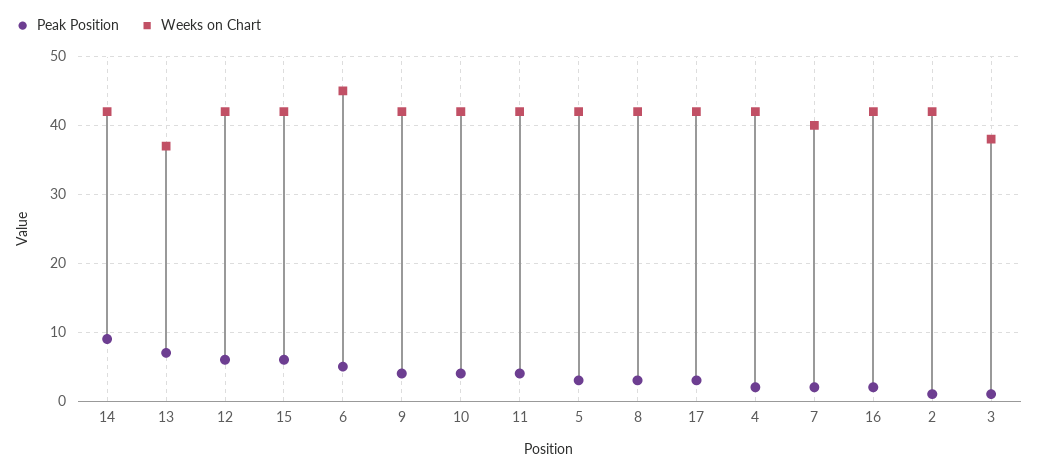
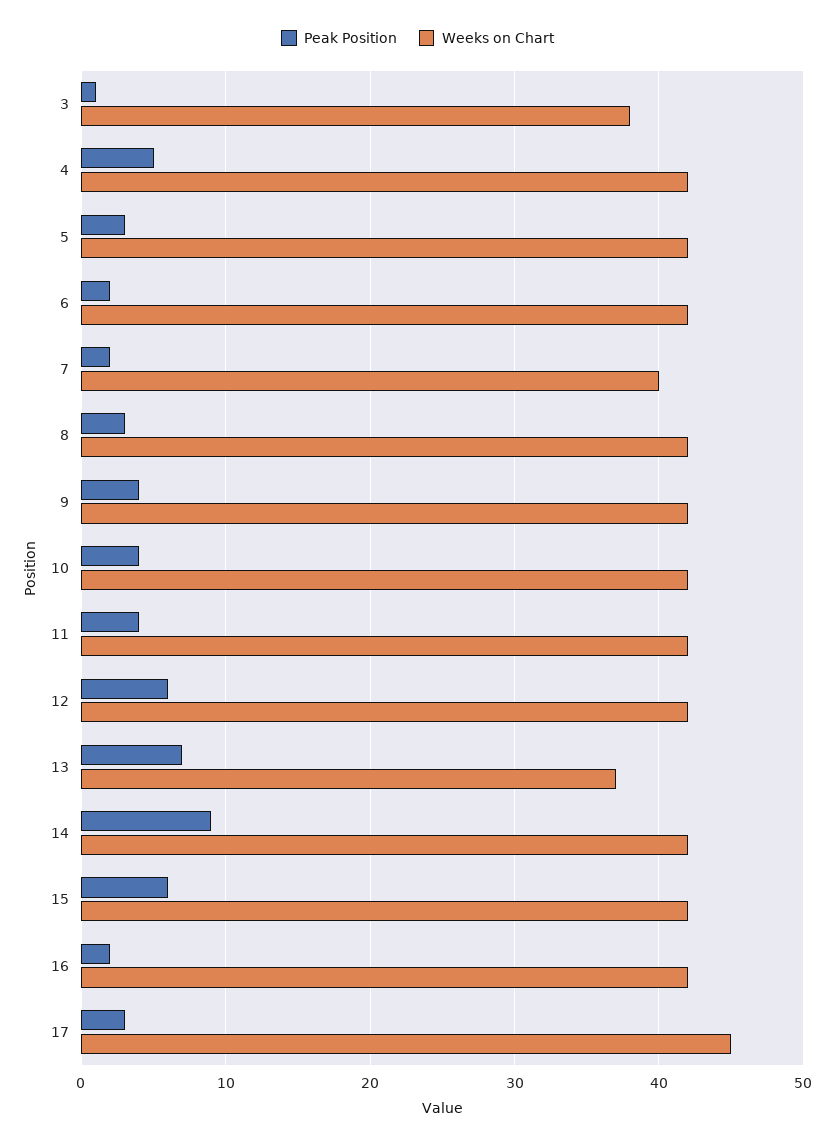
  {
    "Peak Position": {
      "14": 9,
      "13": 7,
      "12": 6,
      "15": 6,
-     "6": 5,
+     "6": 2,
      "9": 4,
      "10": 4,
      "11": 4,
      "5": 3,
      "8": 3,
      "17": 3,
-     "4": 2,
+     "4": 5,
      "7": 2,
      "16": 2,
-     "2": 1,
      "3": 1
    },
    "Weeks on Chart": {
      "14": 42,
      "13": 37,
      "12": 42,
      "15": 42,
-     "6": 45,
+     "6": 42,
      "9": 42,
      "10": 42,
      "11": 42,
      "5": 42,
      "8": 42,
-     "17": 42,
+     "17": 45,
      "4": 42,
      "7": 40,
      "16": 42,
-     "2": 42,
      "3": 38
    }
  }

